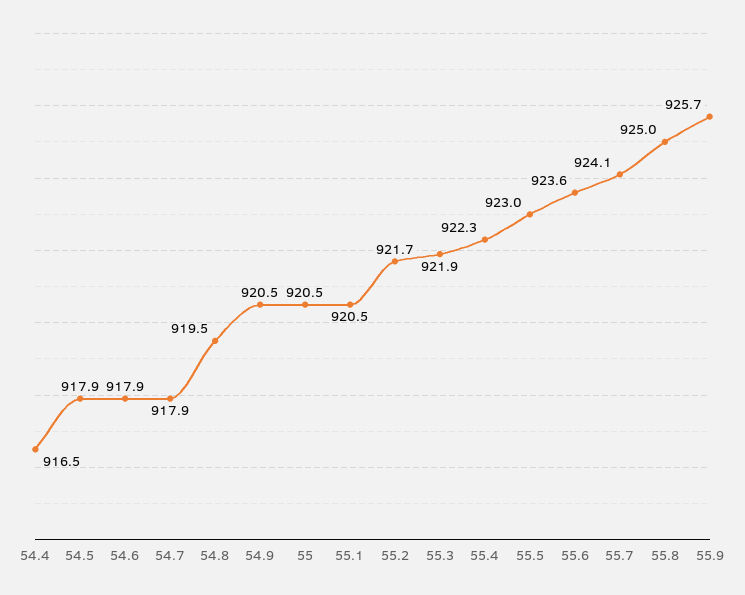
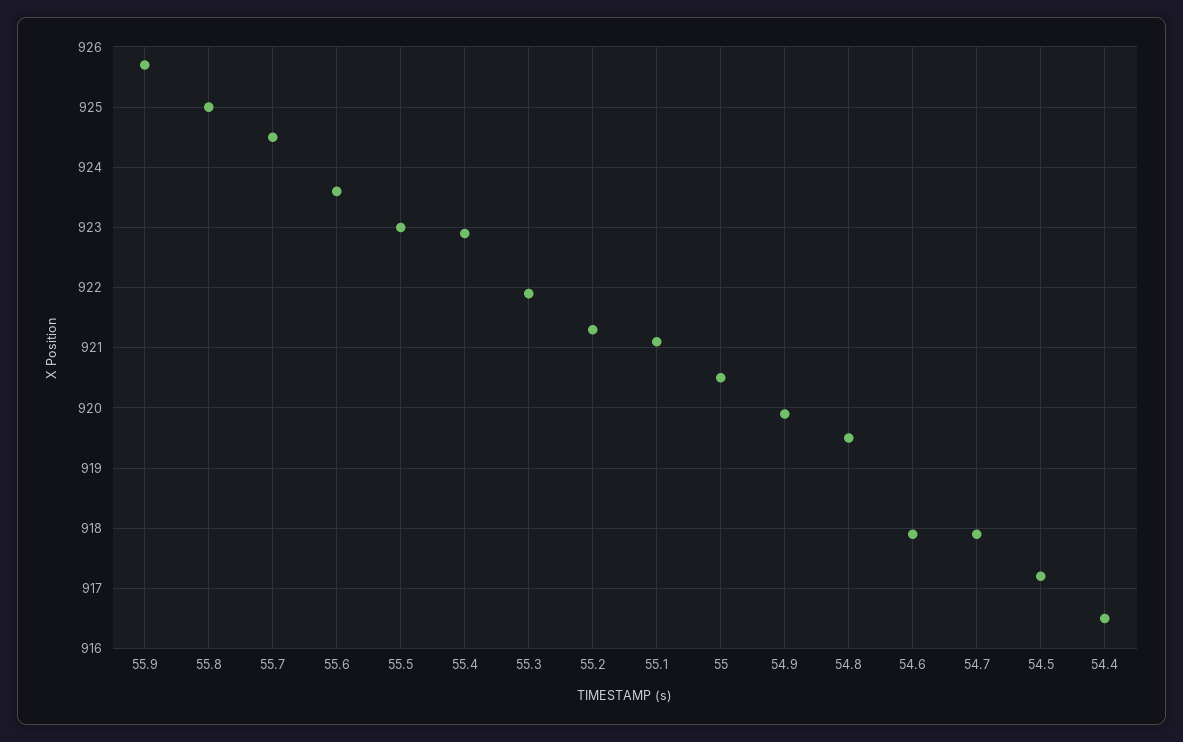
  {
    "54.4": 916.5,
-   "54.5": 917.9,
+   "54.5": 917.2,
    "54.6": 917.9,
    "54.7": 917.9,
    "54.8": 919.5,
-   "54.9": 920.5,
+   "54.9": 919.9,
    "55": 920.5,
-   "55.1": 920.5,
+   "55.1": 921.1,
-   "55.2": 921.7,
+   "55.2": 921.3,
    "55.3": 921.9,
-   "55.4": 922.3,
+   "55.4": 922.9,
    "55.5": 923,
    "55.6": 923.6,
-   "55.7": 924.1,
+   "55.7": 924.5,
    "55.8": 925,
    "55.9": 925.7
  }

